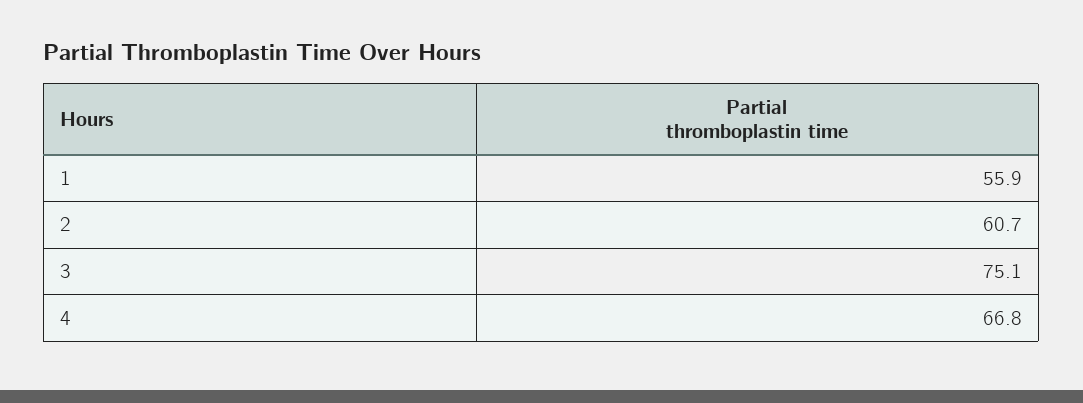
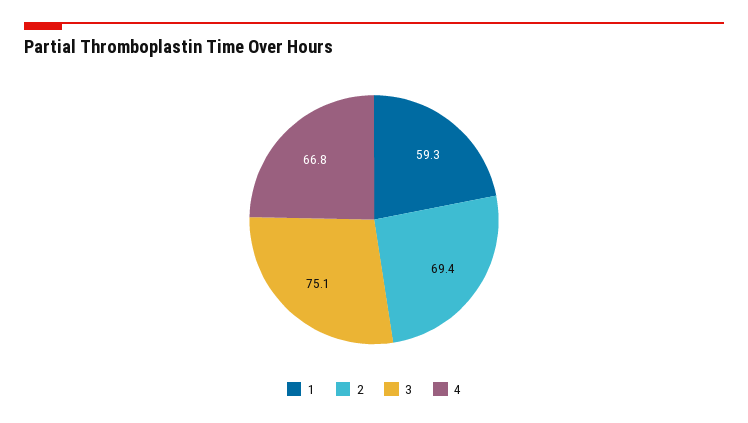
  {
-   "1": 55.9,
+   "1": 59.3,
-   "2": 60.7,
+   "2": 69.4,
    "3": 75.1,
    "4": 66.8
  }

